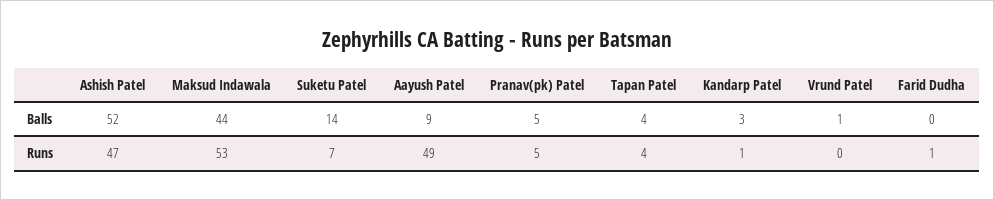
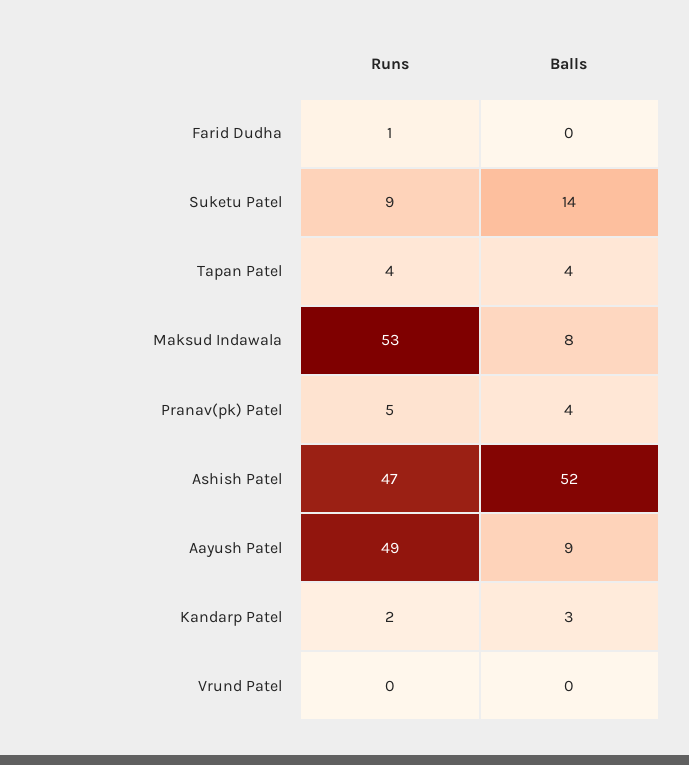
  {
    "Ashish Patel": {
      "Balls": 52,
      "Runs": 47
    },
    "Maksud Indawala": {
-     "Balls": 44,
+     "Balls": 8,
      "Runs": 53
    },
    "Suketu Patel": {
      "Balls": 14,
-     "Runs": 7
+     "Runs": 9
    },
    "Aayush Patel": {
      "Balls": 9,
      "Runs": 49
    },
    "Pranav(pk) Patel": {
-     "Balls": 5,
+     "Balls": 4,
      "Runs": 5
    },
    "Tapan Patel": {
      "Balls": 4,
      "Runs": 4
    },
    "Kandarp Patel": {
      "Balls": 3,
-     "Runs": 1
+     "Runs": 2
    },
    "Vrund Patel": {
-     "Balls": 1,
+     "Balls": 0,
      "Runs": 0
    },
    "Farid Dudha": {
      "Balls": 0,
      "Runs": 1
    }
  }

